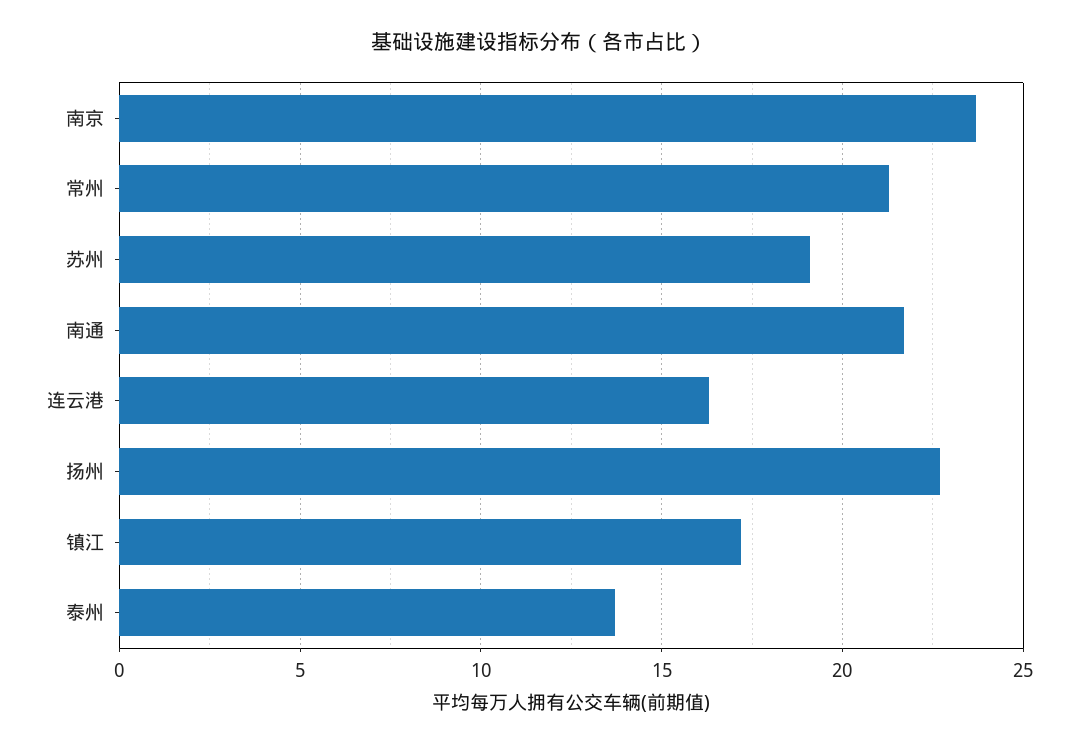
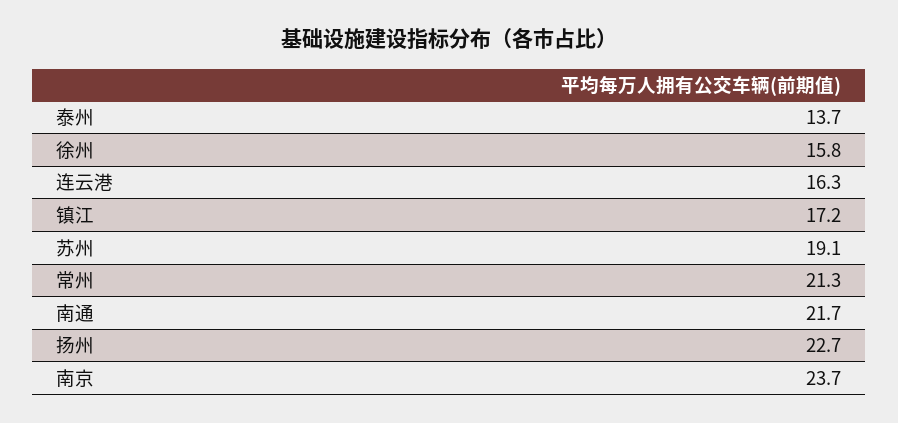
  {
    "南京": 23.7,
    "常州": 21.3,
    "苏州": 19.1,
    "南通": 21.7,
    "连云港": 16.3,
    "扬州": 22.7,
    "镇江": 17.2,
-   "泰州": 13.7
+   "泰州": 13.7,
+   "徐州": 15.8
  }

